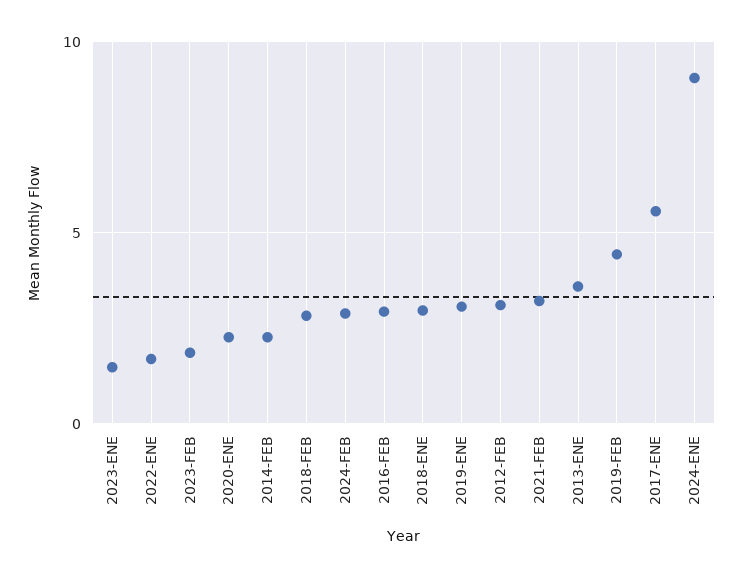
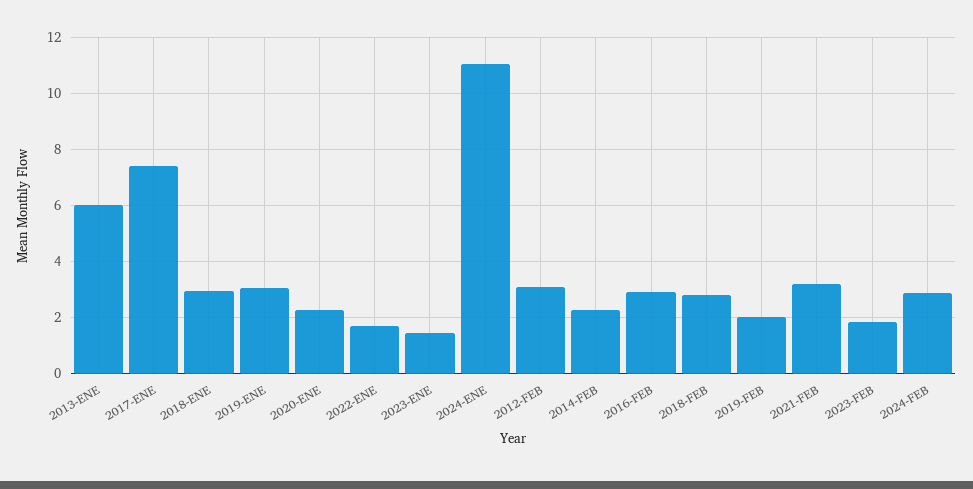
  {
    "2023-ENE": 1.5,
    "2022-ENE": 1.75,
    "2023-FEB": 1.75,
    "2020-ENE": 2.25,
    "2014-FEB": 2.25,
    "2018-FEB": 2.75,
    "2024-FEB": 3,
    "2016-FEB": 3,
    "2018-ENE": 3,
    "2019-ENE": 3,
    "2012-FEB": 3,
    "2021-FEB": 3.25,
-   "2013-ENE": 3.5,
+   "2013-ENE": 6,
-   "2019-FEB": 4.5,
+   "2019-FEB": 2,
-   "2017-ENE": 5.5,
+   "2017-ENE": 7.5,
-   "2024-ENE": 9
+   "2024-ENE": 11
  }

